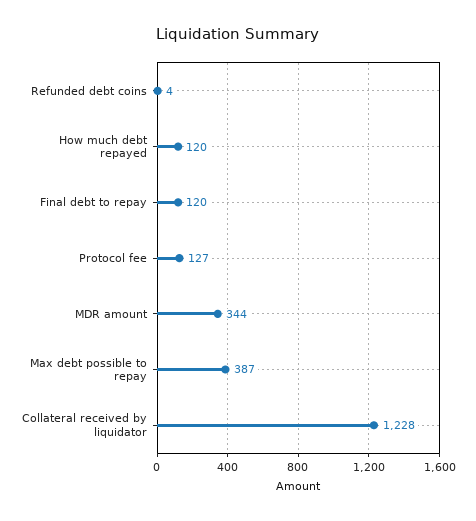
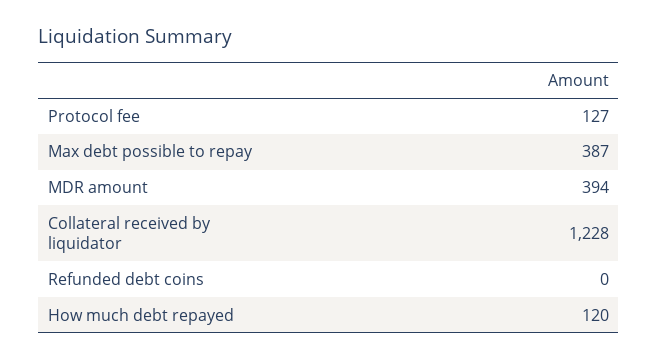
  {
-   "Refunded debt coins": 4,
+   "Refunded debt coins": 0,
    "How much debt repayed": 120,
-   "Final debt to repay": 120,
    "Protocol fee": 127,
-   "MDR amount": 344,
+   "MDR amount": 394,
    "Max debt possible to repay": 387,
    "Collateral received by liquidator": 1228
  }

